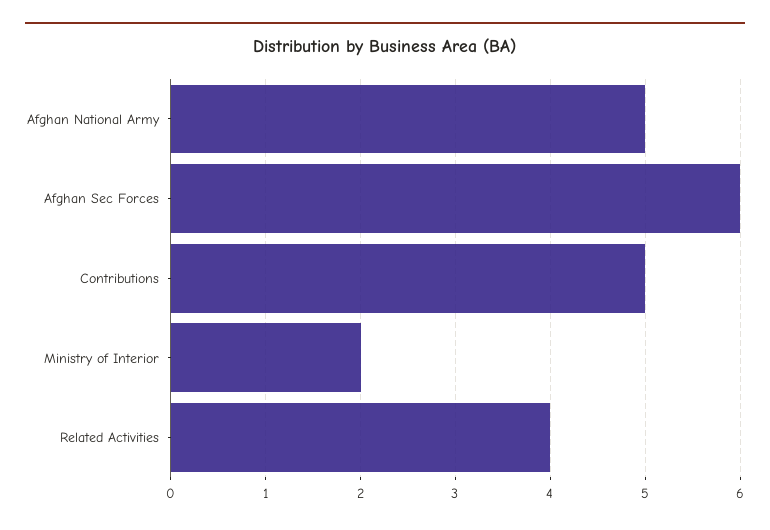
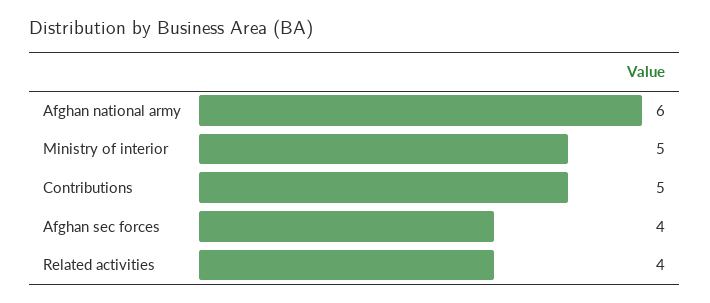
  {
-   "Afghan National Army": 5,
+   "Afghan National Army": 6,
-   "Afghan Sec Forces": 6,
+   "Afghan Sec Forces": 4,
    "Contributions": 5,
-   "Ministry of Interior": 2,
+   "Ministry of Interior": 5,
    "Related Activities": 4
  }

